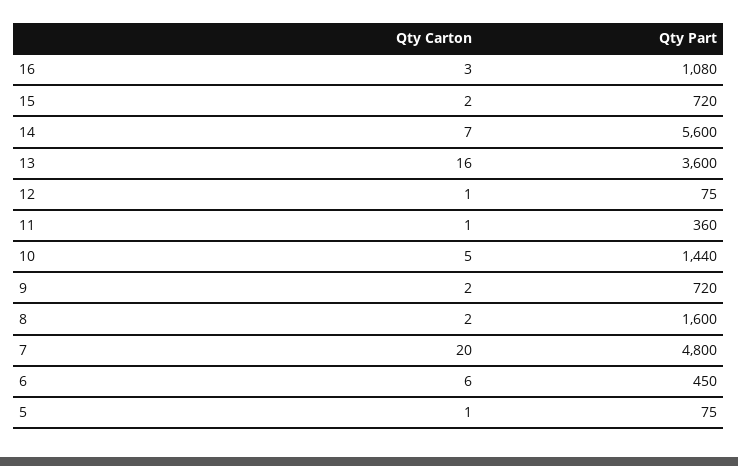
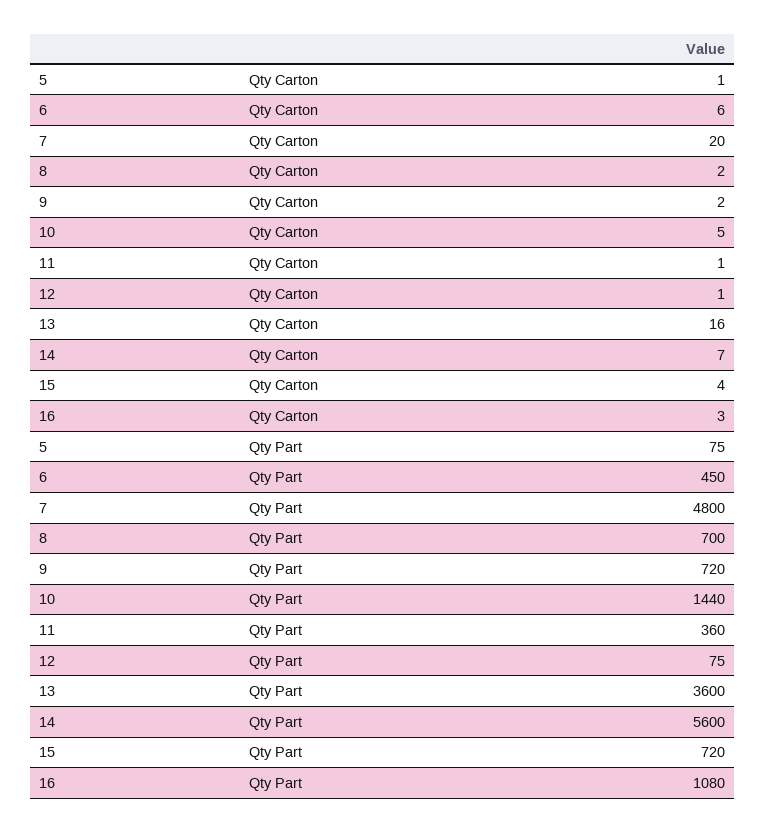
  {
    "Qty Carton": {
      "16": 3,
-     "15": 2,
+     "15": 4,
      "14": 7,
      "13": 16,
      "12": 1,
      "11": 1,
      "10": 5,
      "9": 2,
      "8": 2,
      "7": 20,
      "6": 6,
      "5": 1
    },
    "Qty Part": {
      "16": 1080,
      "15": 720,
      "14": 5600,
      "13": 3600,
      "12": 75,
      "11": 360,
      "10": 1440,
      "9": 720,
-     "8": 1600,
+     "8": 700,
      "7": 4800,
      "6": 450,
      "5": 75
    }
  }

